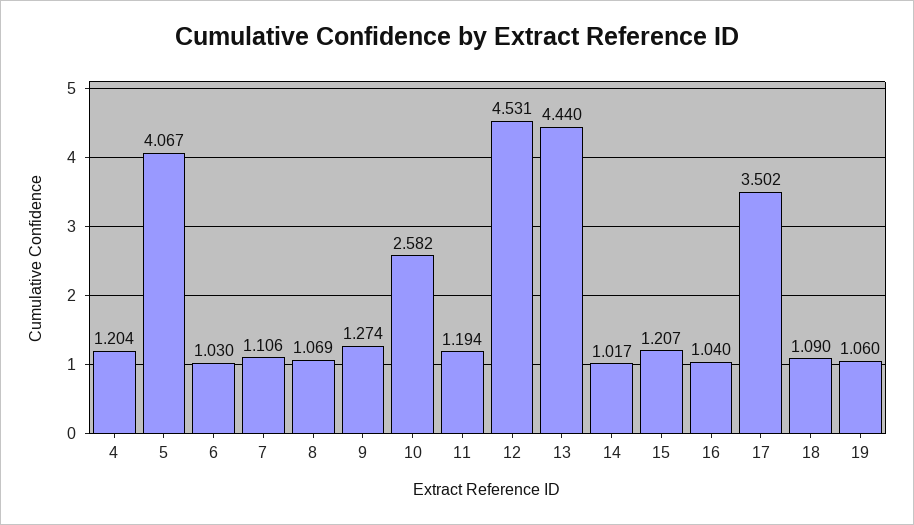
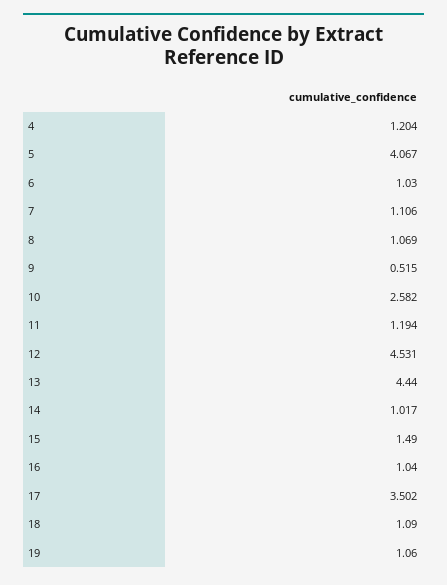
  {
    "4": 1.204,
    "5": 4.067,
    "6": 1.03,
    "7": 1.106,
    "8": 1.069,
-   "9": 1.274,
+   "9": 0.515,
    "10": 2.582,
    "11": 1.194,
    "12": 4.531,
    "13": 4.44,
    "14": 1.017,
-   "15": 1.207,
+   "15": 1.49,
    "16": 1.04,
    "17": 3.502,
    "18": 1.09,
    "19": 1.06
  }

